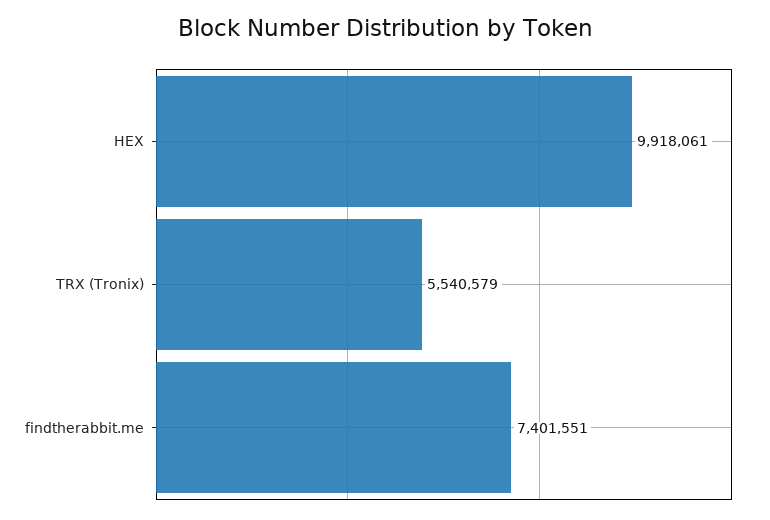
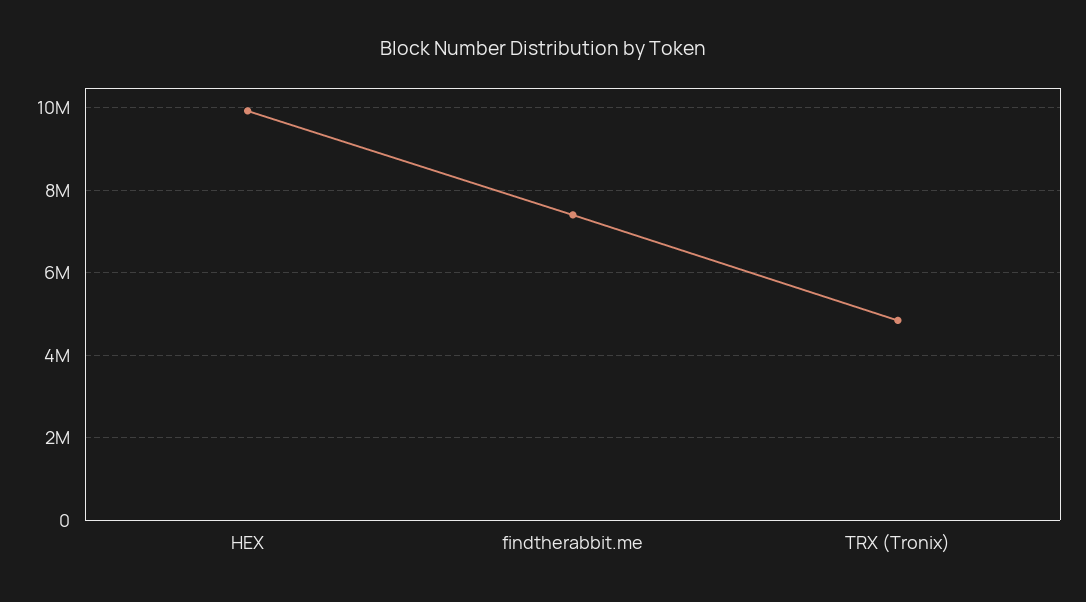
  {
    "HEX": 9918061,
-   "TRX (Tronix)": 5540579,
+   "TRX (Tronix)": 4800000,
    "findtherabbit.me": 7401551
  }

